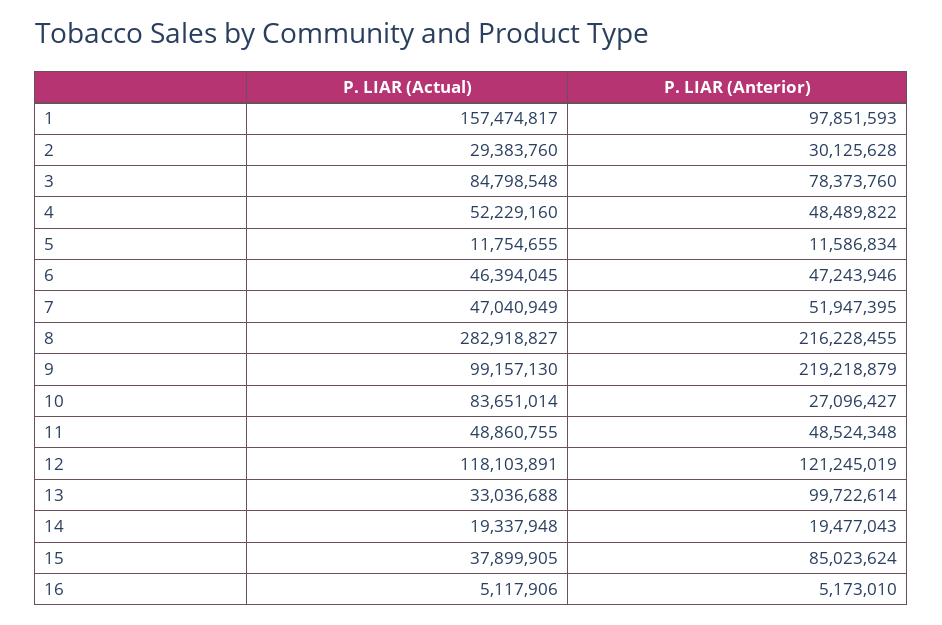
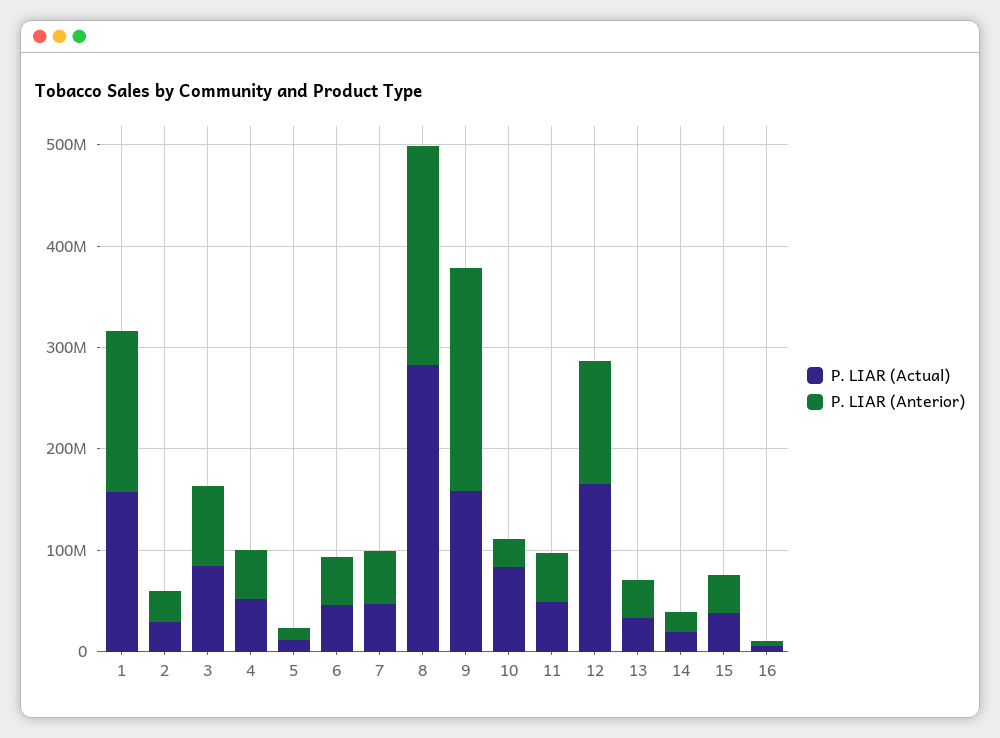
  {
    "P. LIAR (Actual)": {
      "1": 157474817,
      "2": 29383760,
      "3": 84798548,
      "4": 52229160,
      "5": 11754655,
      "6": 46394045,
      "7": 47040949,
      "8": 282918827,
-     "9": 99157130,
+     "9": 160000000,
      "10": 83651014,
      "11": 48860755,
-     "12": 118103891,
+     "12": 160000000,
      "13": 33036688,
      "14": 19337948,
      "15": 37899905,
      "16": 5117906
    },
    "P. LIAR (Anterior)": {
-     "1": 97851593,
+     "1": 160000000,
      "2": 30125628,
      "3": 78373760,
      "4": 48489822,
      "5": 11586834,
      "6": 47243946,
      "7": 51947395,
      "8": 216228455,
      "9": 219218879,
      "10": 27096427,
      "11": 48524348,
      "12": 121245019,
-     "13": 99722614,
+     "13": 40000000,
      "14": 19477043,
-     "15": 85023624,
+     "15": 40000000,
      "16": 5173010
    }
  }

